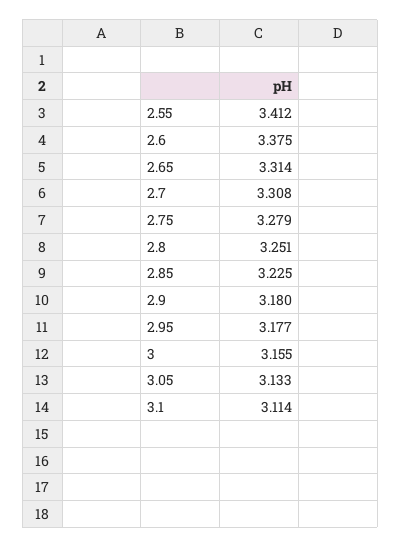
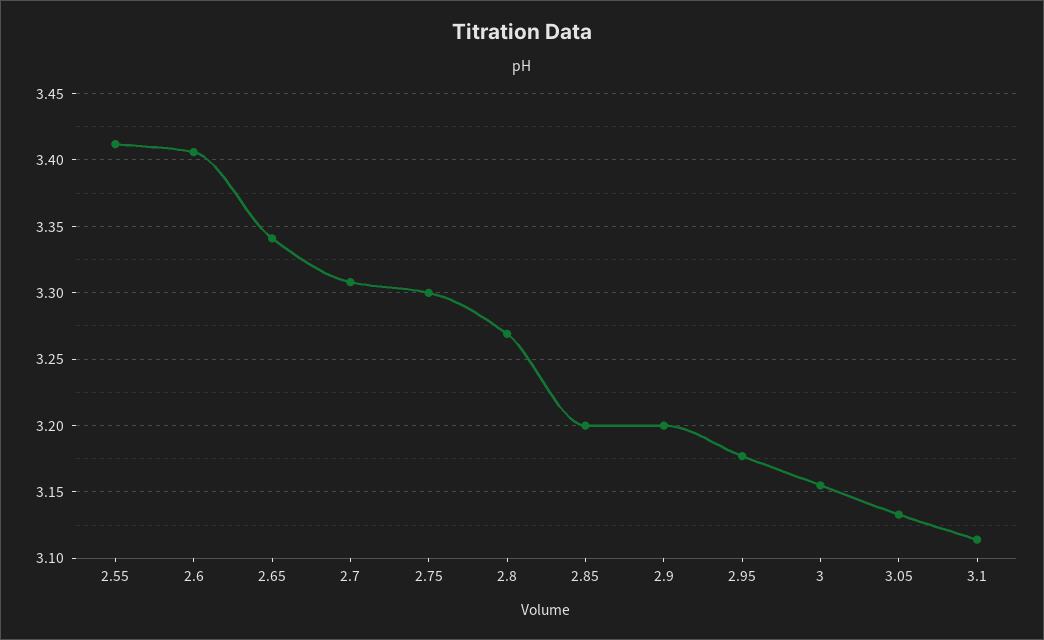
  {
    "2.55": 3.412,
-   "2.6": 3.375,
+   "2.6": 3.405,
-   "2.65": 3.314,
+   "2.65": 3.34,
    "2.7": 3.308,
-   "2.75": 3.279,
+   "2.75": 3.3,
-   "2.8": 3.251,
+   "2.8": 3.27,
-   "2.85": 3.225,
+   "2.85": 3.2,
-   "2.9": 3.18,
+   "2.9": 3.2,
    "2.95": 3.177,
    "3": 3.155,
    "3.05": 3.133,
    "3.1": 3.114
  }

